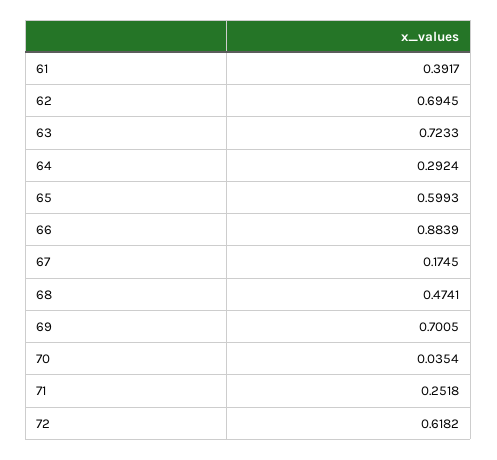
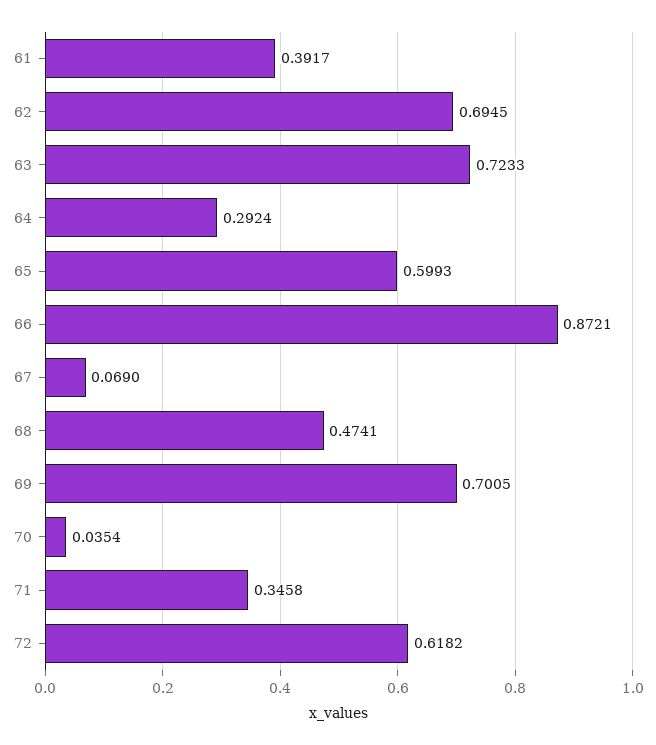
  {
    "61": 0.3917,
    "62": 0.6945,
    "63": 0.7233,
    "64": 0.2924,
    "65": 0.5993,
-   "66": 0.8839,
+   "66": 0.8721,
-   "67": 0.1745,
+   "67": 0.069,
    "68": 0.4741,
    "69": 0.7005,
    "70": 0.0354,
-   "71": 0.2518,
+   "71": 0.3458,
    "72": 0.6182
  }

